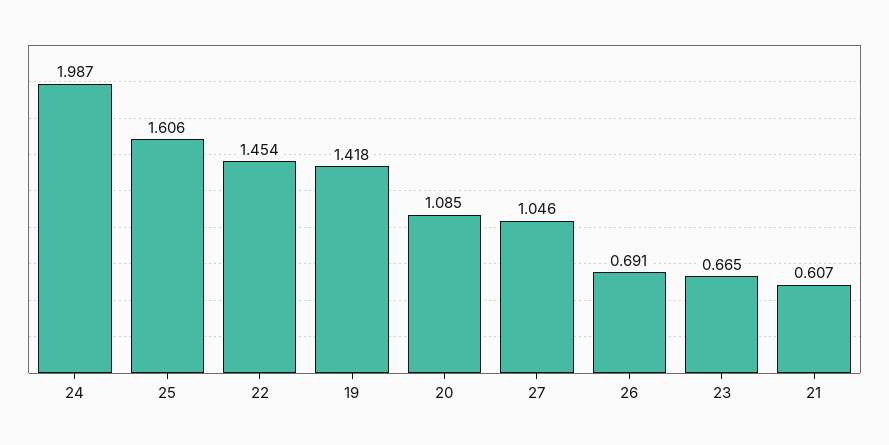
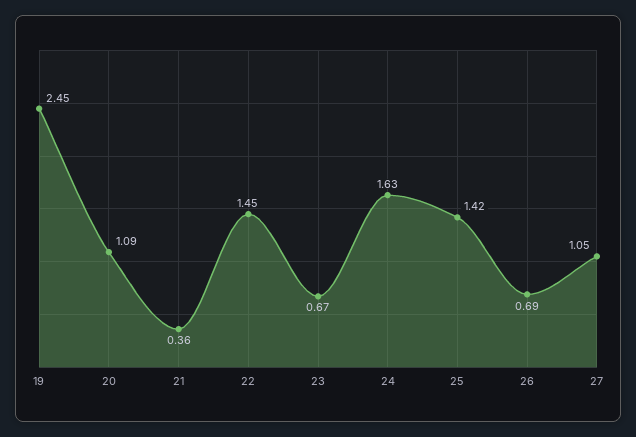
  {
-   "24": 1.987,
+   "24": 1.63,
-   "25": 1.606,
+   "25": 1.42,
    "22": 1.454,
-   "19": 1.418,
+   "19": 2.45,
    "20": 1.085,
    "27": 1.046,
    "26": 0.691,
    "23": 0.665,
-   "21": 0.607
+   "21": 0.36
  }

